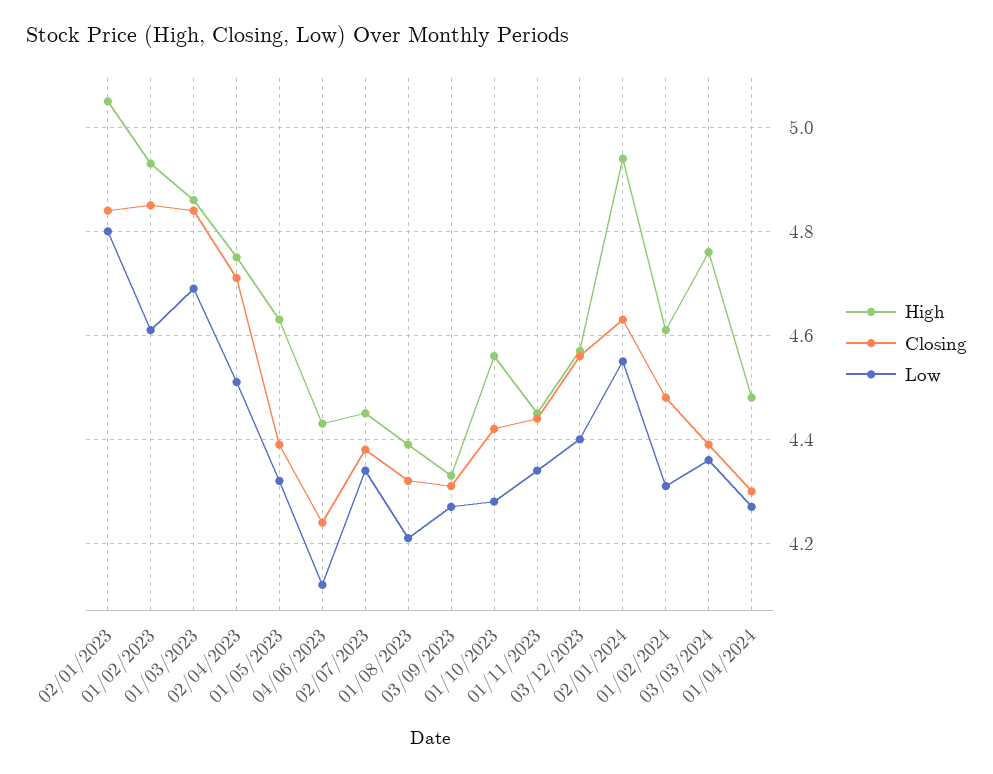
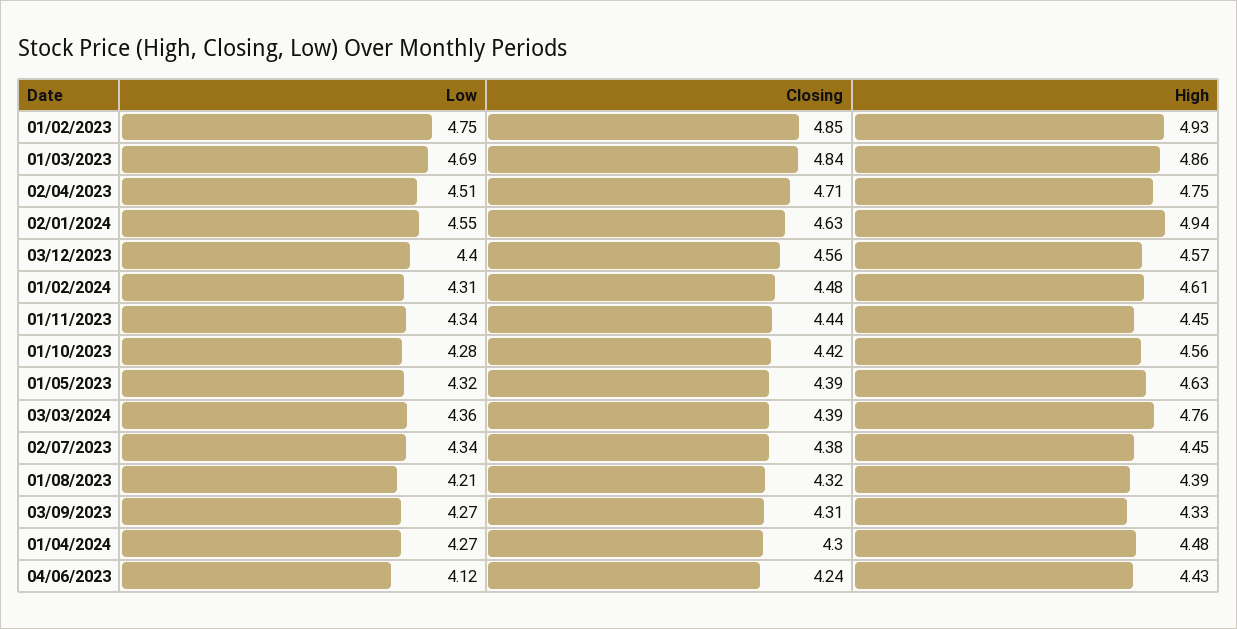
  {
    "High": {
-     "02/01/2023": 5.05,
      "01/02/2023": 4.93,
      "01/03/2023": 4.86,
      "02/04/2023": 4.75,
      "01/05/2023": 4.63,
      "04/06/2023": 4.43,
      "02/07/2023": 4.45,
      "01/08/2023": 4.39,
      "03/09/2023": 4.33,
      "01/10/2023": 4.56,
      "01/11/2023": 4.45,
      "03/12/2023": 4.57,
      "02/01/2024": 4.94,
      "01/02/2024": 4.61,
      "03/03/2024": 4.76,
      "01/04/2024": 4.48
    },
    "Closing": {
-     "02/01/2023": 4.85,
      "01/02/2023": 4.85,
      "01/03/2023": 4.84,
      "02/04/2023": 4.71,
      "01/05/2023": 4.39,
      "04/06/2023": 4.24,
      "02/07/2023": 4.38,
      "01/08/2023": 4.32,
      "03/09/2023": 4.31,
      "01/10/2023": 4.42,
      "01/11/2023": 4.44,
      "03/12/2023": 4.56,
      "02/01/2024": 4.63,
      "01/02/2024": 4.48,
      "03/03/2024": 4.39,
      "01/04/2024": 4.3
    },
    "Low": {
-     "02/01/2023": 4.8,
-     "01/02/2023": 4.6,
+     "01/02/2023": 4.75,
      "01/03/2023": 4.69,
      "02/04/2023": 4.51,
      "01/05/2023": 4.32,
      "04/06/2023": 4.12,
      "02/07/2023": 4.34,
      "01/08/2023": 4.21,
      "03/09/2023": 4.27,
      "01/10/2023": 4.28,
      "01/11/2023": 4.34,
      "03/12/2023": 4.4,
      "02/01/2024": 4.55,
      "01/02/2024": 4.31,
      "03/03/2024": 4.36,
      "01/04/2024": 4.27
    }
  }

